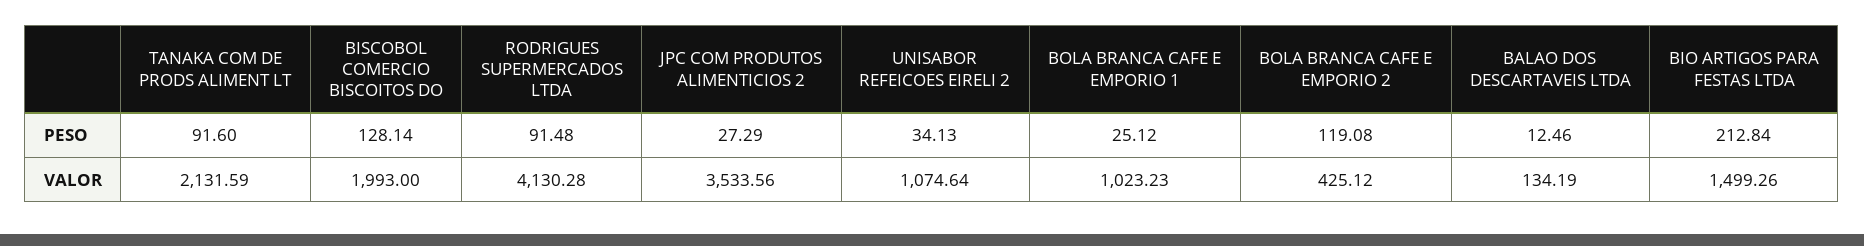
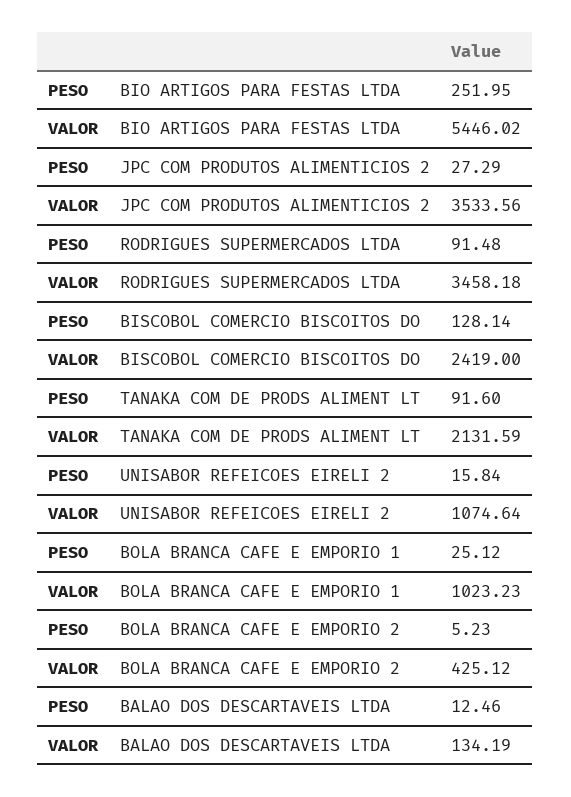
  {
    "TANAKA COM DE PRODS ALIMENT LT": {
      "PESO": 91.6,
      "VALOR": 2131.59
    },
    "BISCOBOL COMERCIO BISCOITOS DO": {
      "PESO": 128.14,
-     "VALOR": 1993
+     "VALOR": 2419
    },
    "RODRIGUES SUPERMERCADOS LTDA": {
      "PESO": 91.48,
-     "VALOR": 4130.28
+     "VALOR": 3458.18
    },
    "JPC COM PRODUTOS ALIMENTICIOS 2": {
      "PESO": 27.29,
      "VALOR": 3533.56
    },
    "UNISABOR REFEICOES EIRELI 2": {
-     "PESO": 34.13,
+     "PESO": 15.84,
      "VALOR": 1074.64
    },
    "BOLA BRANCA CAFE E EMPORIO 1": {
      "PESO": 25.12,
      "VALOR": 1023.23
    },
    "BOLA BRANCA CAFE E EMPORIO 2": {
-     "PESO": 119.08,
+     "PESO": 5.23,
      "VALOR": 425.12
    },
    "BALAO DOS DESCARTAVEIS LTDA": {
      "PESO": 12.46,
      "VALOR": 134.19
    },
    "BIO ARTIGOS PARA FESTAS LTDA": {
-     "PESO": 212.84,
+     "PESO": 251.95,
-     "VALOR": 1499.26
+     "VALOR": 5446.02
    }
  }

